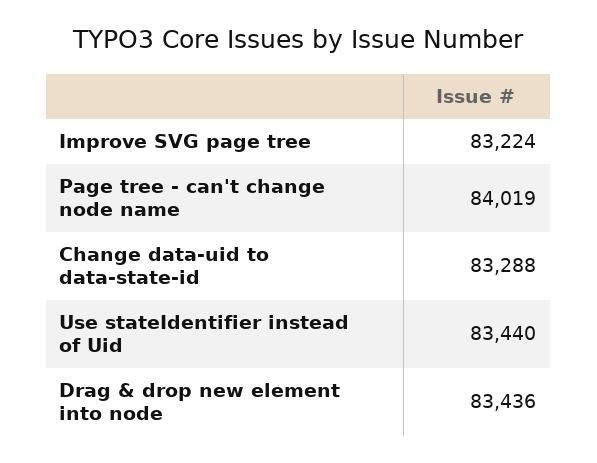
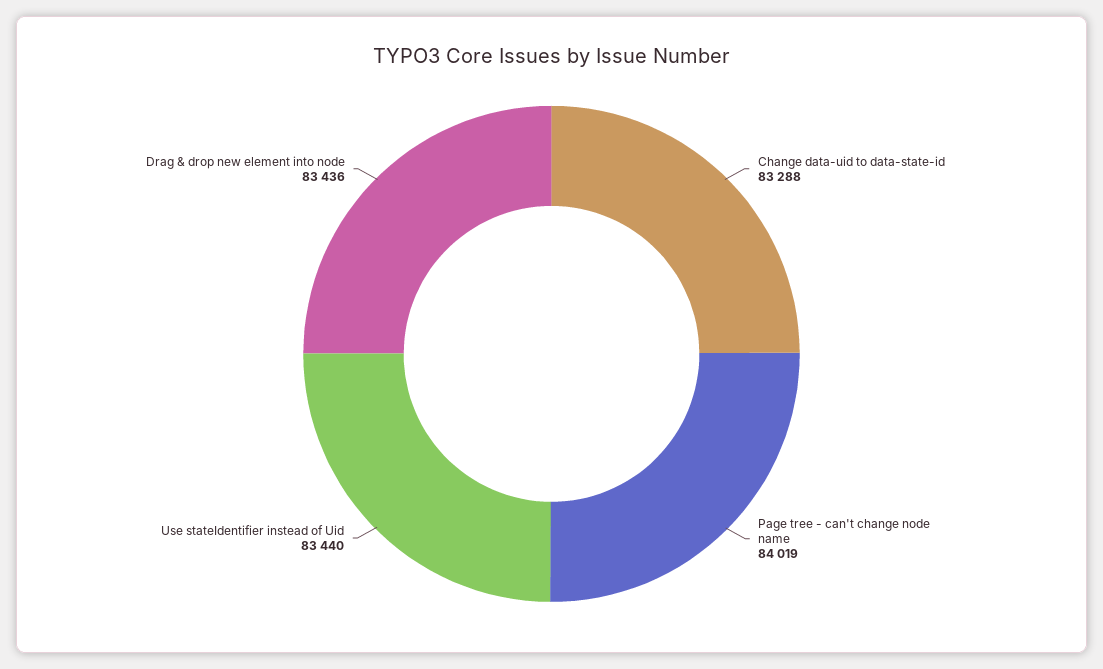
  {
-   "Improve SVG page tree": 83224,
    "Page tree - can't change node name": 84019,
    "Change data-uid to data-state-id": 83288,
    "Use stateIdentifier instead of Uid": 83440,
    "Drag & drop new element into node": 83436
  }

